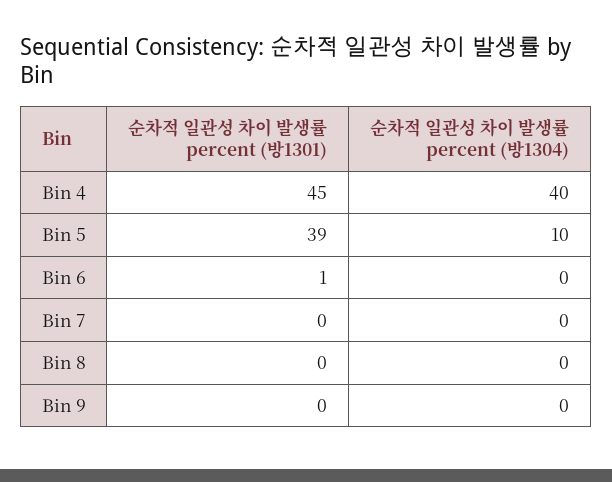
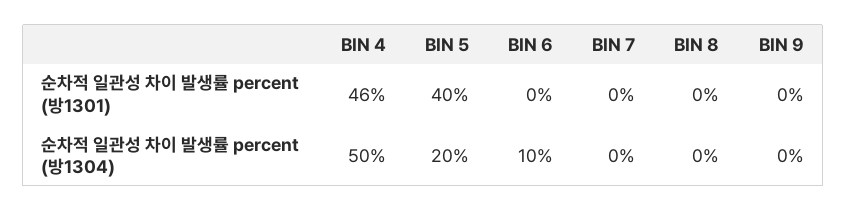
  {
    "순차적 일관성 차이 발생률 percent (방1301)": {
-     "Bin 4": 45,
+     "Bin 4": 46,
-     "Bin 5": 39,
+     "Bin 5": 40,
-     "Bin 6": 1,
+     "Bin 6": 0,
      "Bin 7": 0,
      "Bin 8": 0,
      "Bin 9": 0
    },
    "순차적 일관성 차이 발생률 percent (방1304)": {
-     "Bin 4": 40,
+     "Bin 4": 50,
-     "Bin 5": 10,
+     "Bin 5": 20,
-     "Bin 6": 0,
+     "Bin 6": 10,
      "Bin 7": 0,
      "Bin 8": 0,
      "Bin 9": 0
    }
  }

